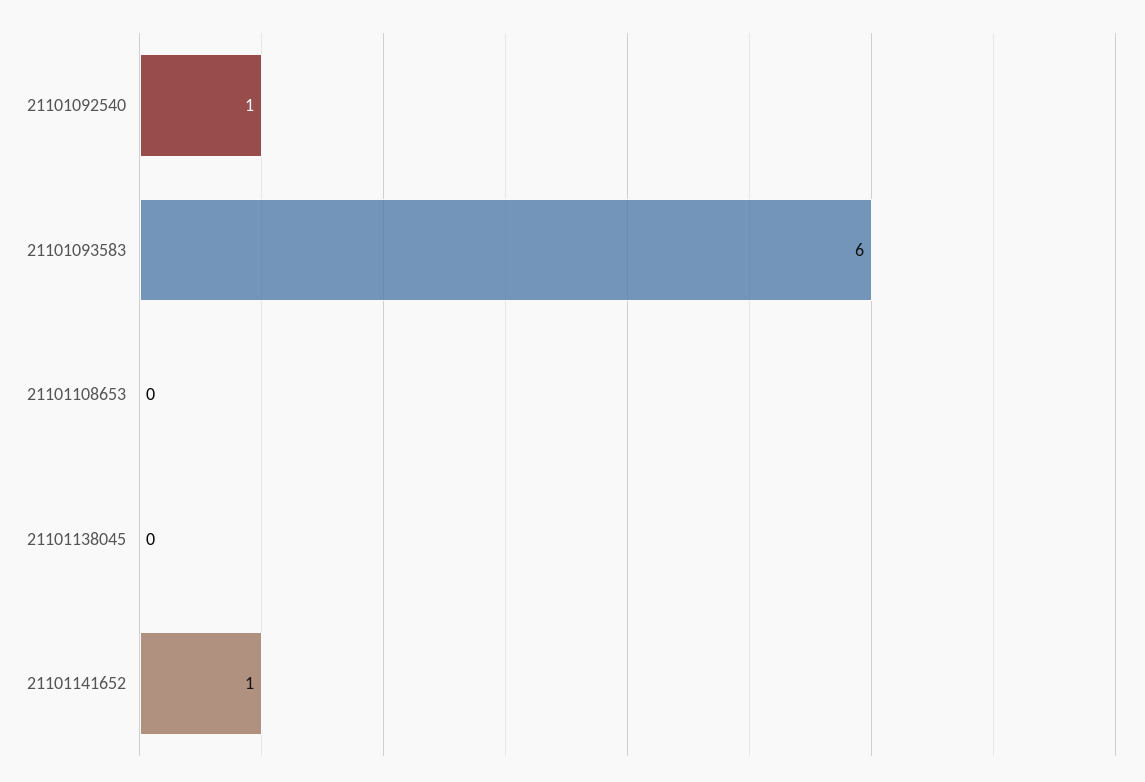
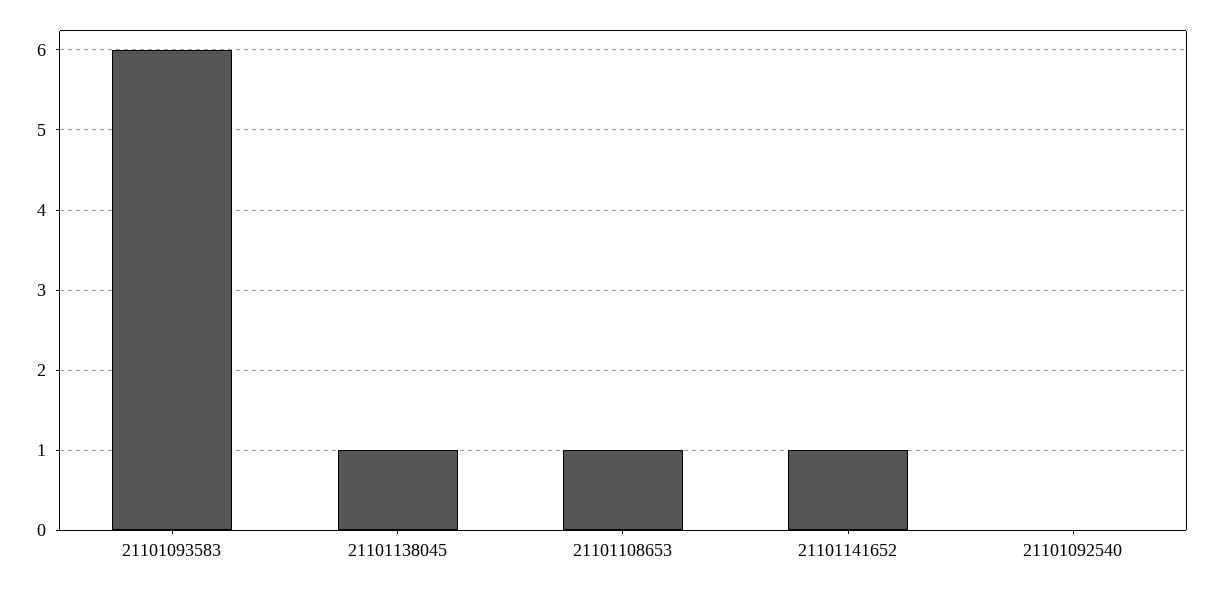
  {
-   "21101092540": 1,
+   "21101092540": 0,
    "21101093583": 6,
-   "21101108653": 0,
+   "21101108653": 1,
-   "21101138045": 0,
+   "21101138045": 1,
    "21101141652": 1
  }

